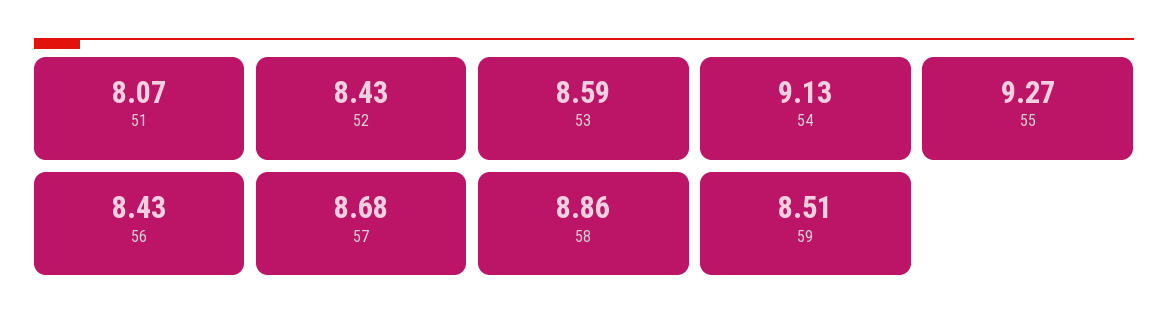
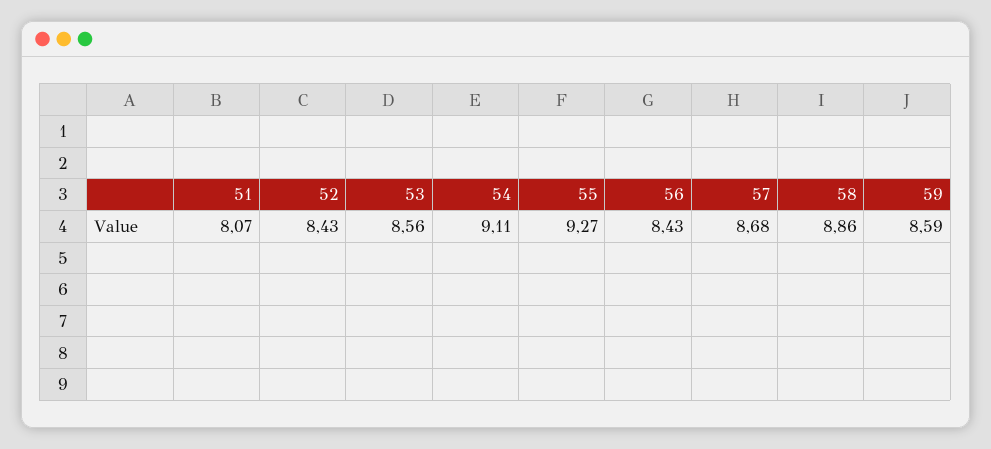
  {
    "51": 8.07,
    "52": 8.43,
-   "53": 8.59,
+   "53": 8.56,
-   "54": 9.13,
+   "54": 9.11,
    "55": 9.27,
    "56": 8.43,
    "57": 8.68,
    "58": 8.86,
-   "59": 8.51
+   "59": 8.59
  }

